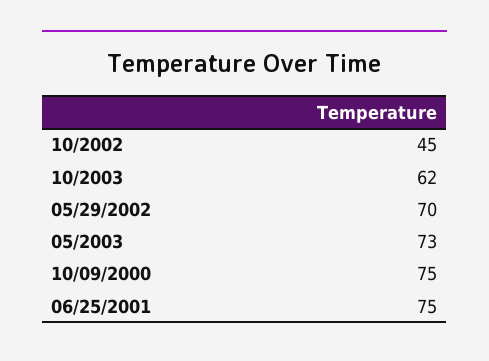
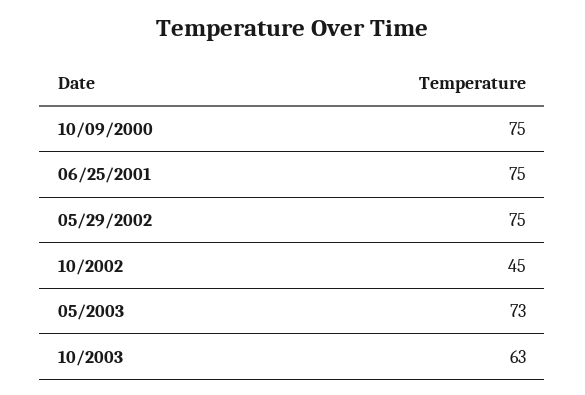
  {
    "10/2002": 45,
-   "10/2003": 62,
+   "10/2003": 63,
-   "05/29/2002": 70,
+   "05/29/2002": 75,
    "05/2003": 73,
    "10/09/2000": 75,
    "06/25/2001": 75
  }

